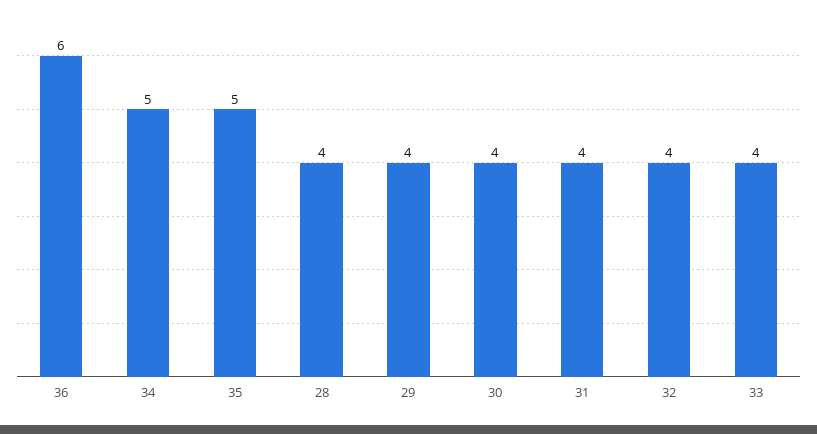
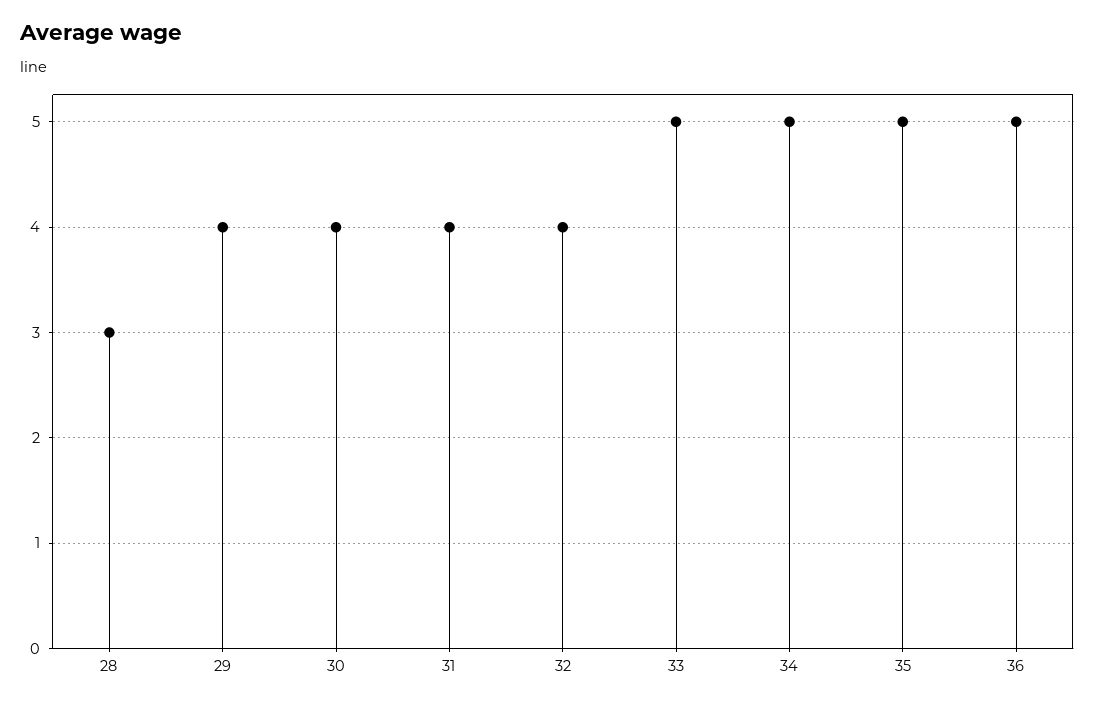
  {
-   "36": 6,
+   "36": 5,
    "34": 5,
    "35": 5,
-   "28": 4,
+   "28": 3,
    "29": 4,
    "30": 4,
    "31": 4,
    "32": 4,
-   "33": 4
+   "33": 5
  }

